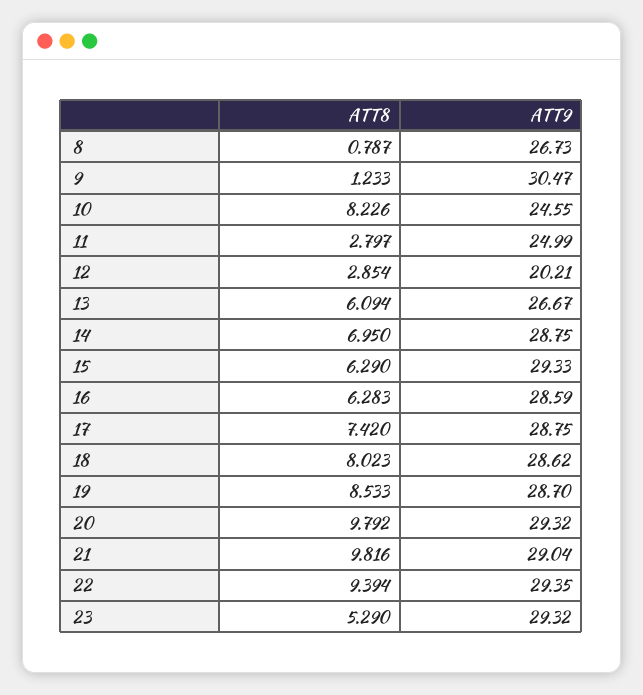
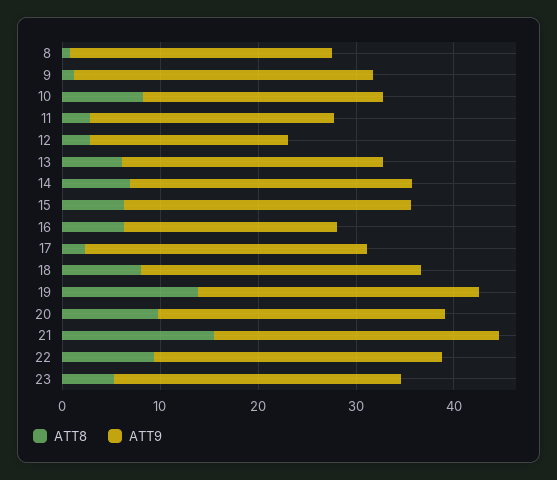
  {
    "ATT8": {
      "8": 0.787,
      "9": 1.233,
      "10": 8.226,
      "11": 2.797,
      "12": 2.854,
      "13": 6.094,
      "14": 6.95,
      "15": 6.29,
      "16": 6.283,
-     "17": 7.42,
+     "17": 2,
      "18": 8.023,
-     "19": 8.533,
+     "19": 14,
      "20": 9.792,
-     "21": 9.816,
+     "21": 16,
      "22": 9.394,
      "23": 5.29
    },
    "ATT9": {
      "8": 26.73,
      "9": 30.47,
      "10": 24.55,
      "11": 24.99,
      "12": 20.21,
      "13": 26.67,
      "14": 28.75,
      "15": 29.33,
-     "16": 28.59,
+     "16": 22,
      "17": 28.75,
      "18": 28.62,
      "19": 28.7,
      "20": 29.32,
      "21": 29.04,
      "22": 29.35,
      "23": 29.32
    }
  }

